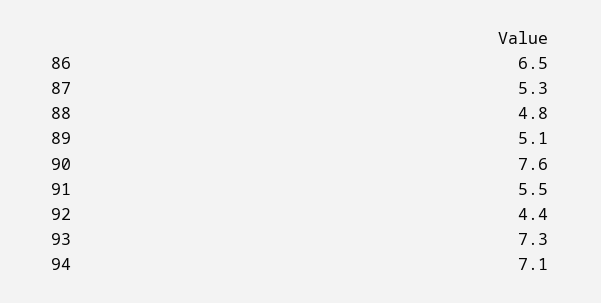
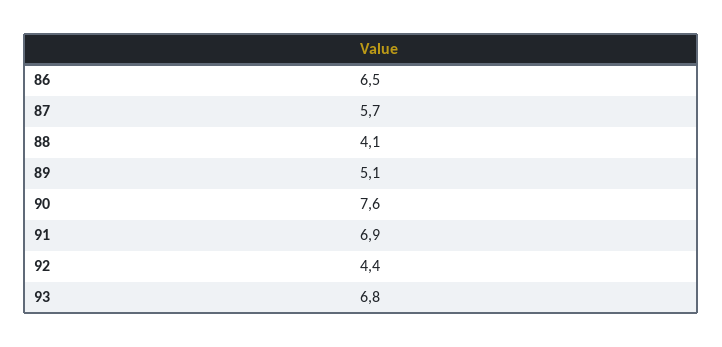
  {
    "86": 6.5,
-   "87": 5.3,
+   "87": 5.7,
-   "88": 4.8,
+   "88": 4.1,
    "89": 5.1,
    "90": 7.6,
-   "91": 5.5,
+   "91": 6.9,
    "92": 4.4,
-   "93": 7.3,
+   "93": 6.8
-   "94": 7.1
  }

